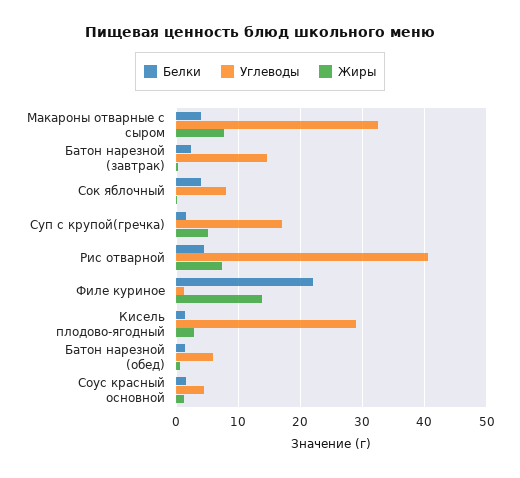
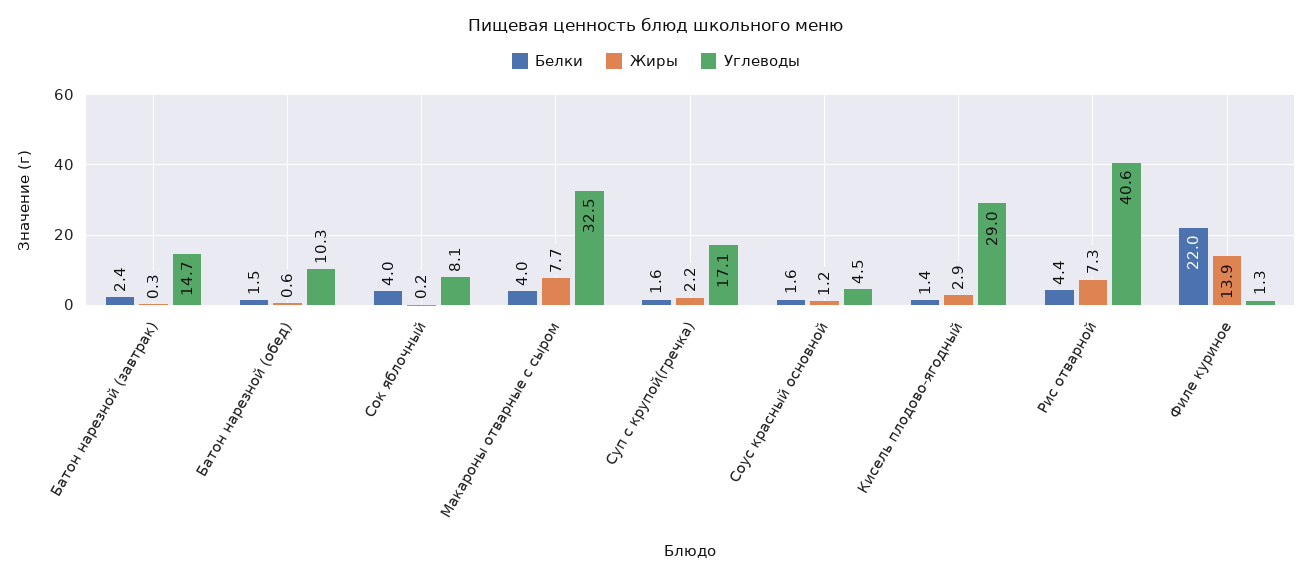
  {
    "Белки": {
      "Макароны отварные с сыром": 4,
      "Батон нарезной (завтрак)": 2.4,
      "Сок яблочный": 4,
      "Суп с крупой(гречка)": 1.6,
      "Рис отварной": 4.4,
      "Филе куриное": 22,
      "Кисель плодово-ягодный": 1.4,
      "Батон нарезной (обед)": 1.5,
      "Соус красный основной": 1.6
    },
    "Углеводы": {
      "Макароны отварные с сыром": 32.5,
      "Батон нарезной (завтрак)": 14.7,
      "Сок яблочный": 8.1,
      "Суп с крупой(гречка)": 17.1,
      "Рис отварной": 40.6,
      "Филе куриное": 1.3,
      "Кисель плодово-ягодный": 29,
-     "Батон нарезной (обед)": 6,
+     "Батон нарезной (обед)": 10.3,
      "Соус красный основной": 4.5
    },
    "Жиры": {
      "Макароны отварные с сыром": 7.7,
      "Батон нарезной (завтрак)": 0.3,
      "Сок яблочный": 0.2,
-     "Суп с крупой(гречка)": 5,
+     "Суп с крупой(гречка)": 2.2,
      "Рис отварной": 7.3,
      "Филе куриное": 13.9,
      "Кисель плодово-ягодный": 2.9,
      "Батон нарезной (обед)": 0.6,
      "Соус красный основной": 1.2
    }
  }

